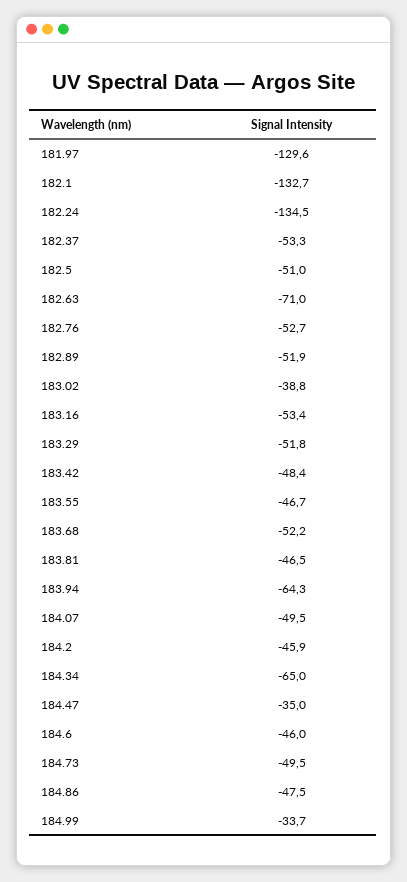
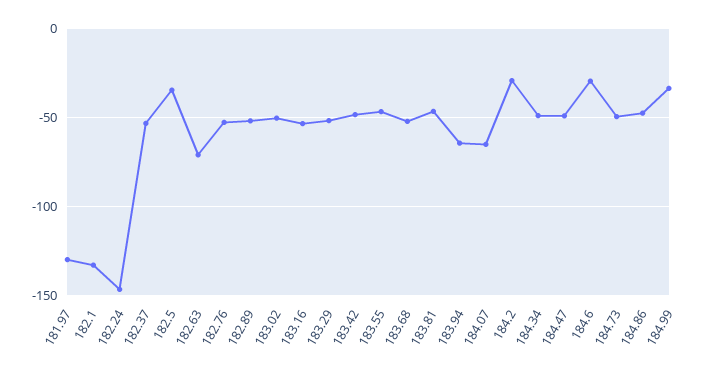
  {
    "181.97": -129.6,
    "182.1": -132.7,
-   "182.24": -134.5,
+   "182.24": -145,
    "182.37": -53.3,
-   "182.5": -51,
+   "182.5": -35,
    "182.63": -71,
    "182.76": -52.7,
    "182.89": -51.9,
-   "183.02": -38.8,
+   "183.02": -50,
    "183.16": -53.4,
    "183.29": -51.8,
    "183.42": -48.4,
    "183.55": -46.7,
    "183.68": -52.2,
    "183.81": -46.5,
    "183.94": -64.3,
-   "184.07": -49.5,
+   "184.07": -65,
-   "184.2": -45.9,
+   "184.2": -30,
-   "184.34": -65,
+   "184.34": -50,
-   "184.47": -35,
+   "184.47": -50,
-   "184.6": -46,
+   "184.6": -30,
    "184.73": -49.5,
    "184.86": -47.5,
    "184.99": -33.7
  }

